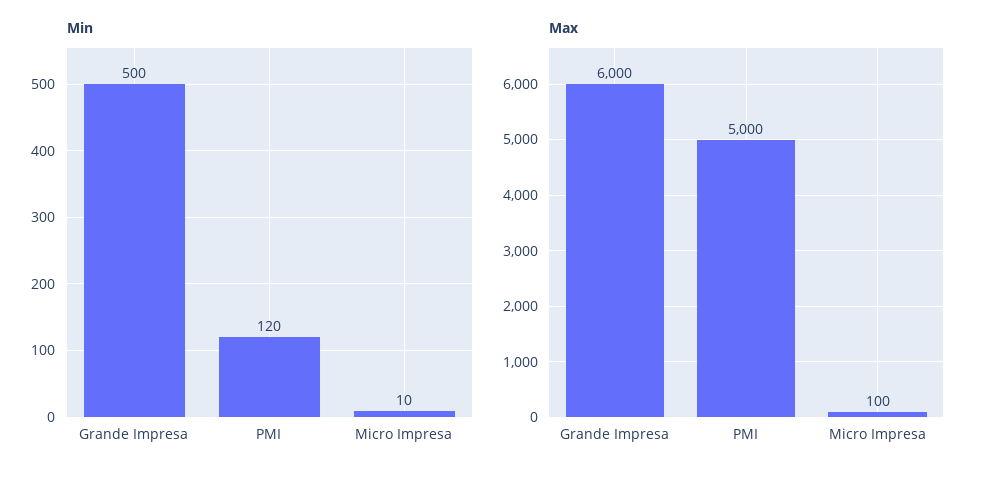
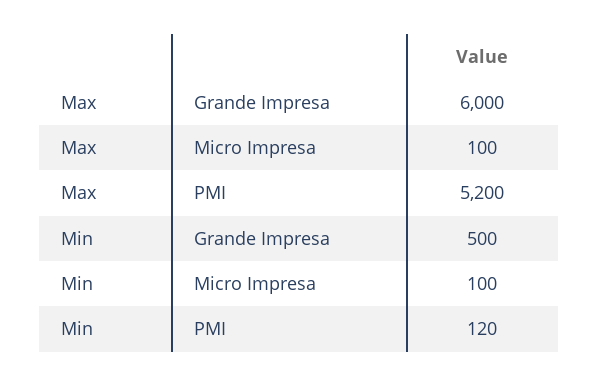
  {
    "Min": {
      "Grande Impresa": 500,
      "PMI": 120,
-     "Micro Impresa": 10
+     "Micro Impresa": 100
    },
    "Max": {
      "Grande Impresa": 6000,
-     "PMI": 5000,
+     "PMI": 5200,
      "Micro Impresa": 100
    }
  }

